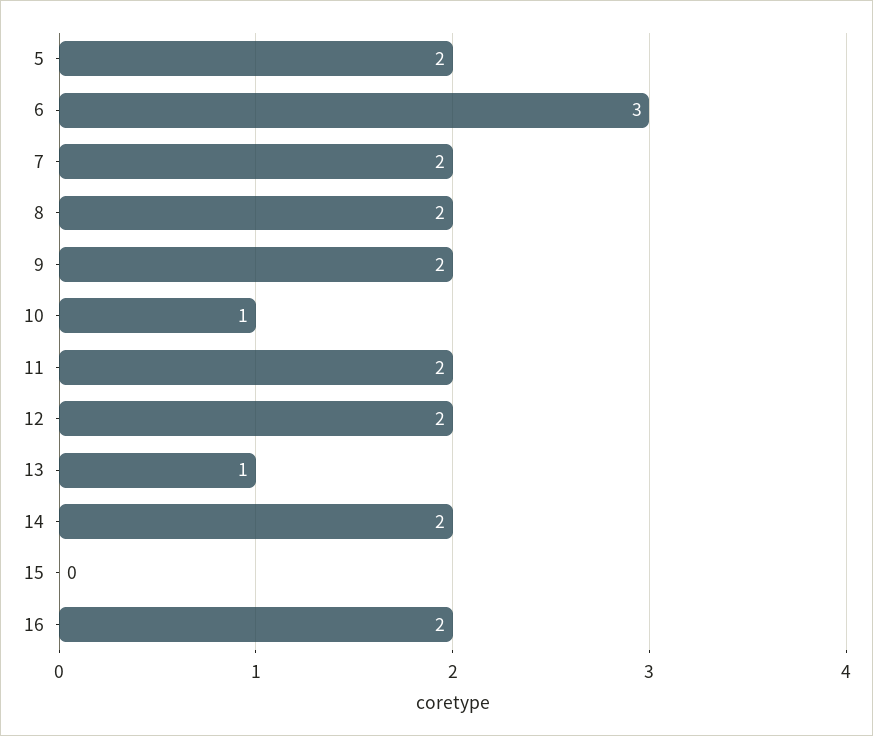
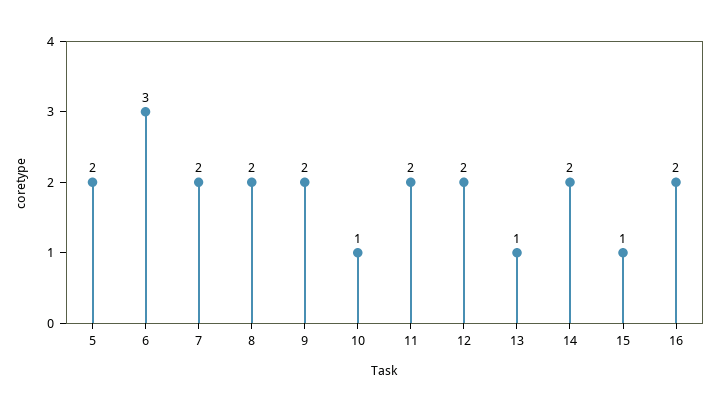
  {
    "5": 2,
    "6": 3,
    "7": 2,
    "8": 2,
    "9": 2,
    "10": 1,
    "11": 2,
    "12": 2,
    "13": 1,
    "14": 2,
-   "15": 0,
+   "15": 1,
    "16": 2
  }

